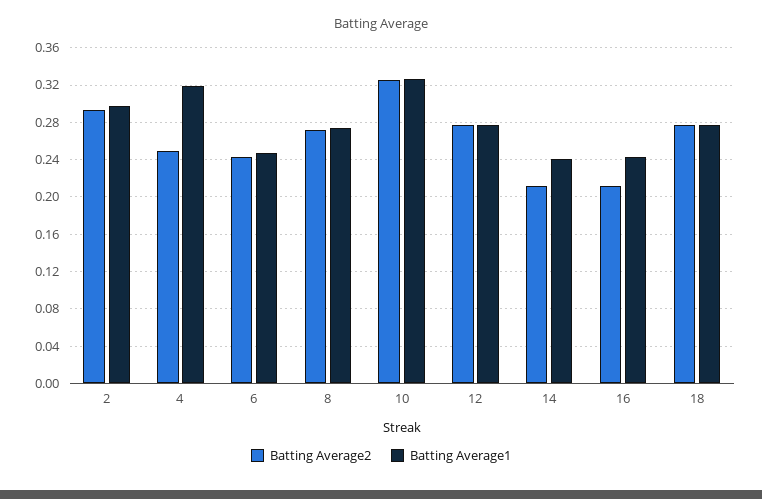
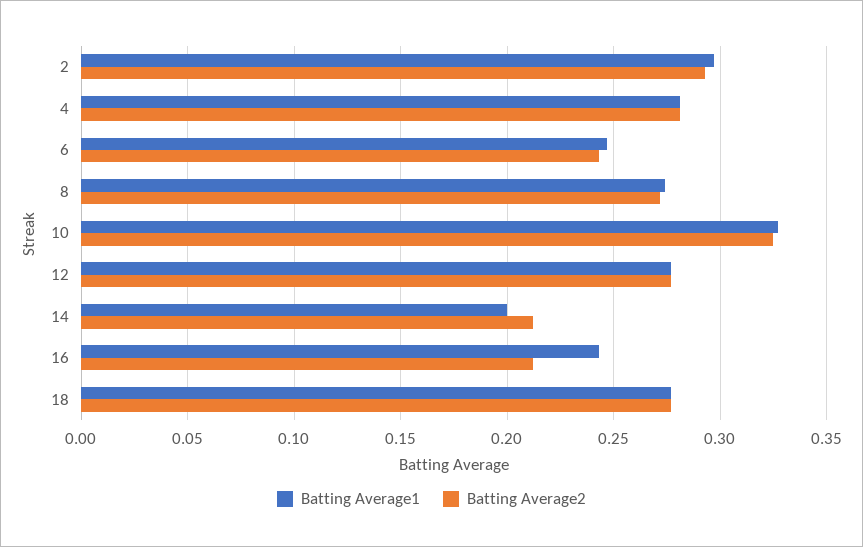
  {
    "Batting Average2": {
      "2": 0.295,
-     "4": 0.25,
+     "4": 0.28,
      "6": 0.245,
      "8": 0.27,
      "10": 0.325,
      "12": 0.275,
      "14": 0.21,
      "16": 0.21,
      "18": 0.275
    },
    "Batting Average1": {
      "2": 0.295,
-     "4": 0.32,
+     "4": 0.28,
      "6": 0.245,
      "8": 0.275,
      "10": 0.325,
      "12": 0.275,
-     "14": 0.24,
+     "14": 0.2,
      "16": 0.245,
      "18": 0.275
    }
  }

